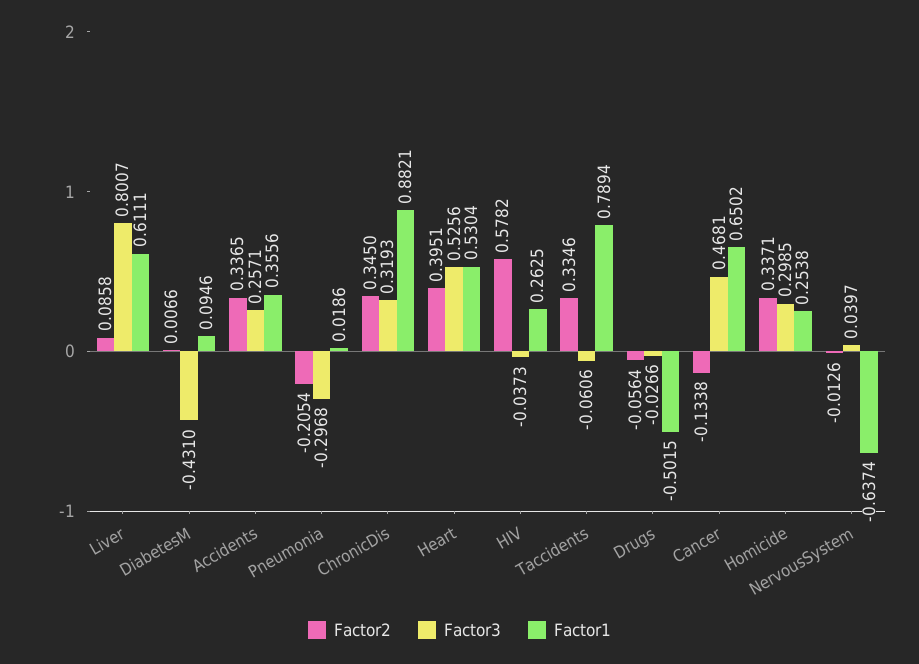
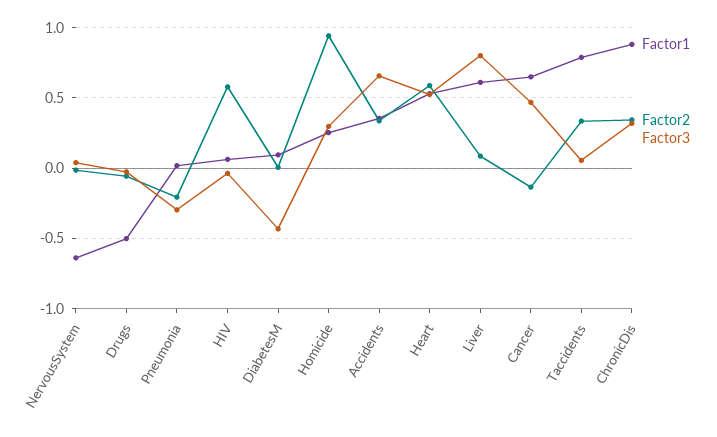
  {
    "Factor2": {
      "Liver": 0.0858,
      "DiabetesM": 0.0066,
      "Accidents": 0.3365,
      "Pneumonia": -0.2054,
      "ChronicDis": 0.345,
-     "Heart": 0.3951,
+     "Heart": 0.6,
      "HIV": 0.5782,
      "Taccidents": 0.3346,
      "Drugs": -0.0564,
      "Cancer": -0.1338,
-     "Homicide": 0.3371,
+     "Homicide": 0.95,
      "NervousSystem": -0.0126
    },
    "Factor3": {
      "Liver": 0.8007,
      "DiabetesM": -0.431,
-     "Accidents": 0.2571,
+     "Accidents": 0.65,
      "Pneumonia": -0.2968,
      "ChronicDis": 0.3193,
      "Heart": 0.5256,
      "HIV": -0.0373,
-     "Taccidents": -0.0606,
+     "Taccidents": 0.05,
      "Drugs": -0.0266,
      "Cancer": 0.4681,
      "Homicide": 0.2985,
      "NervousSystem": 0.0397
    },
    "Factor1": {
      "Liver": 0.6111,
      "DiabetesM": 0.0946,
      "Accidents": 0.3556,
      "Pneumonia": 0.0186,
      "ChronicDis": 0.8821,
      "Heart": 0.5304,
-     "HIV": 0.2625,
+     "HIV": 0.05,
      "Taccidents": 0.7894,
      "Drugs": -0.5015,
      "Cancer": 0.6502,
      "Homicide": 0.2538,
      "NervousSystem": -0.6374
    }
  }

